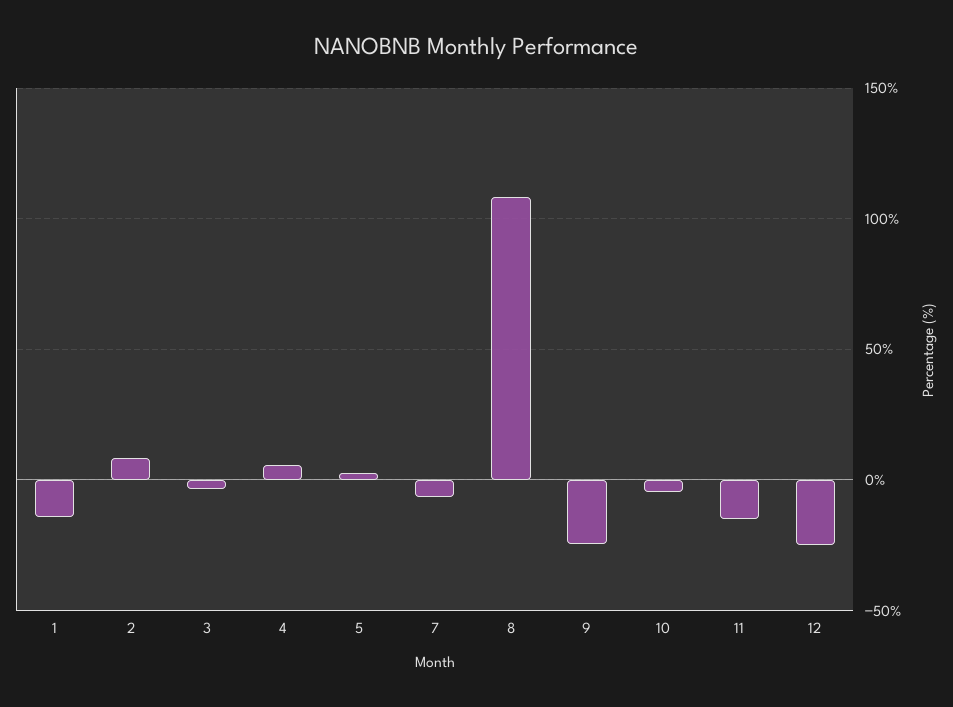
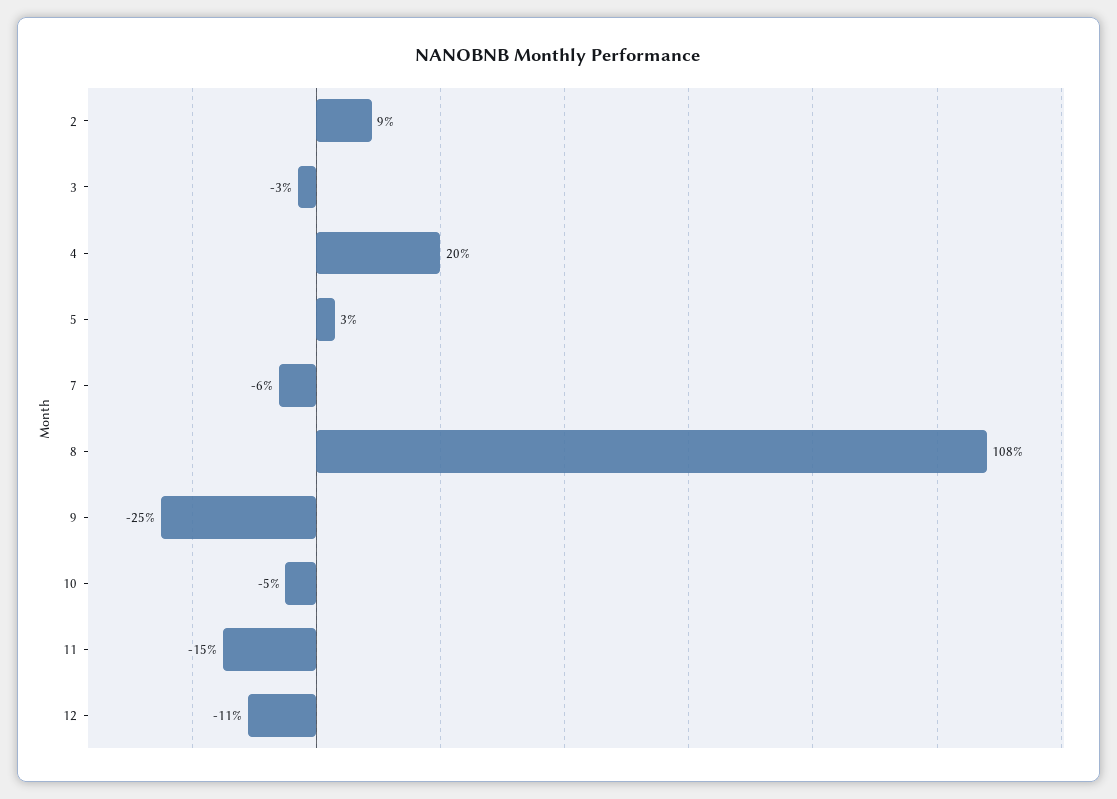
  {
-   "1": -15,
    "2": 9,
    "3": -3,
-   "4": 5,
+   "4": 20,
    "5": 3,
    "7": -6,
    "8": 108,
    "9": -25,
    "10": -5,
    "11": -15,
-   "12": -25
+   "12": -11
  }

